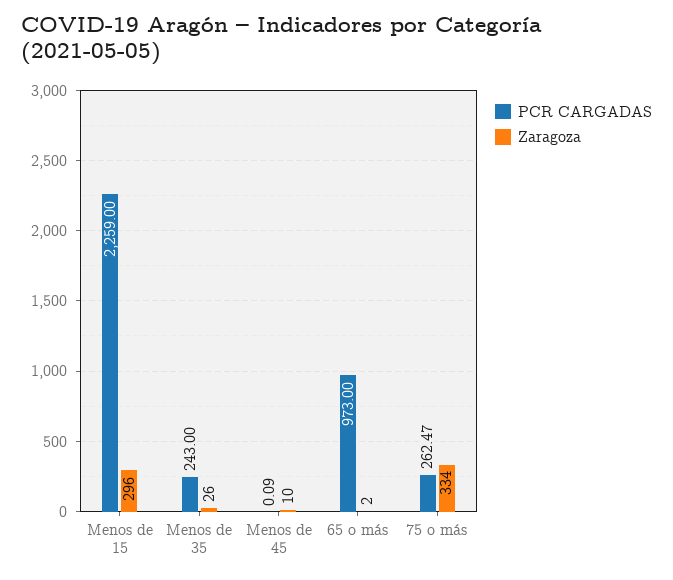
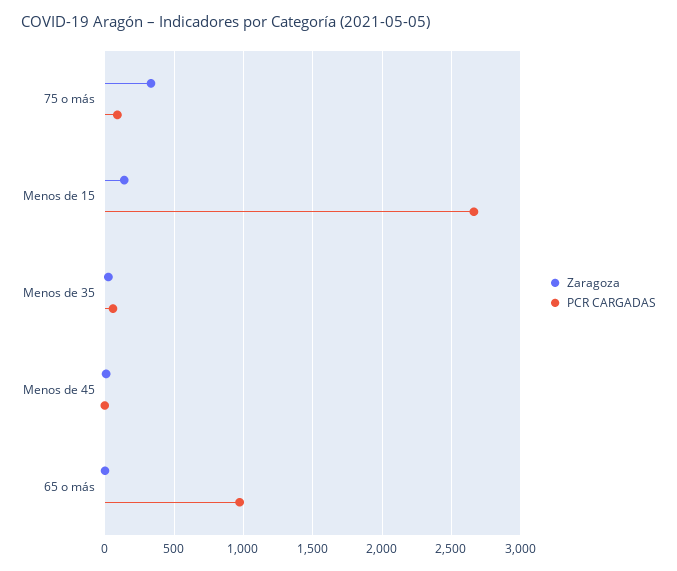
  {
    "PCR CARGADAS": {
-     "Menos de 15": 2259,
+     "Menos de 15": 2650,
-     "Menos de 35": 243,
+     "Menos de 35": 50,
      "Menos de 45": 0.09,
      "65 o más": 973,
-     "75 o más": 262.47
+     "75 o más": 100
    },
    "Zaragoza": {
-     "Menos de 15": 296,
+     "Menos de 15": 150,
      "Menos de 35": 26,
      "Menos de 45": 10,
      "65 o más": 2,
      "75 o más": 334
    }
  }

